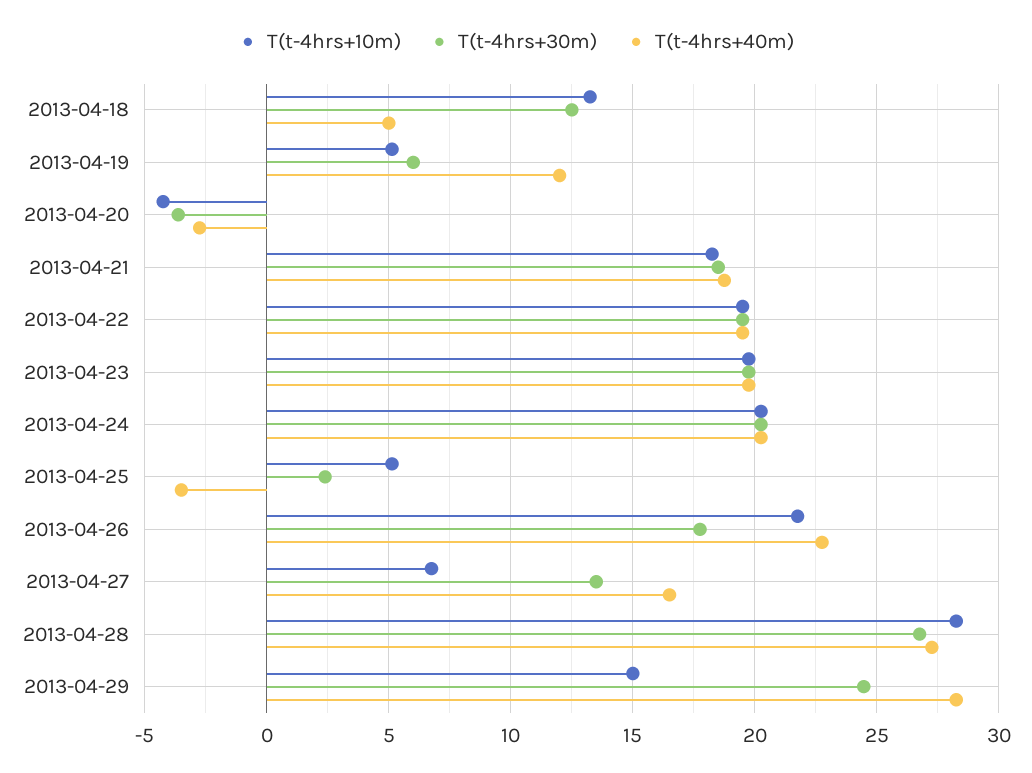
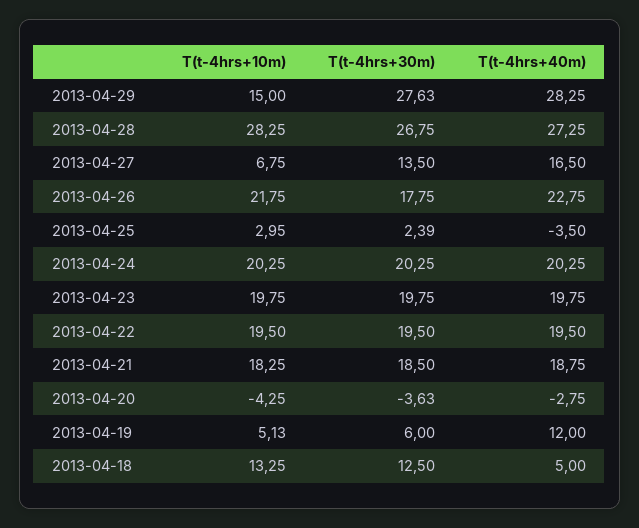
  {
    "T(t-4hrs+10m)": {
      "2013-04-18": 13.25,
      "2013-04-19": 5.13,
      "2013-04-20": -4.25,
      "2013-04-21": 18.25,
      "2013-04-22": 19.5,
      "2013-04-23": 19.75,
      "2013-04-24": 20.25,
-     "2013-04-25": 5,
+     "2013-04-25": 2.95,
      "2013-04-26": 21.75,
      "2013-04-27": 6.75,
      "2013-04-28": 28.25,
      "2013-04-29": 15
    },
    "T(t-4hrs+30m)": {
      "2013-04-18": 12.5,
      "2013-04-19": 6,
      "2013-04-20": -3.63,
      "2013-04-21": 18.5,
      "2013-04-22": 19.5,
      "2013-04-23": 19.75,
      "2013-04-24": 20.25,
      "2013-04-25": 2.39,
      "2013-04-26": 17.75,
      "2013-04-27": 13.5,
      "2013-04-28": 26.75,
-     "2013-04-29": 24.5
+     "2013-04-29": 27.63
    },
    "T(t-4hrs+40m)": {
      "2013-04-18": 5,
      "2013-04-19": 12,
      "2013-04-20": -2.75,
      "2013-04-21": 18.75,
      "2013-04-22": 19.5,
      "2013-04-23": 19.75,
      "2013-04-24": 20.25,
      "2013-04-25": -3.5,
      "2013-04-26": 22.75,
      "2013-04-27": 16.5,
      "2013-04-28": 27.25,
      "2013-04-29": 28.25
    }
  }

